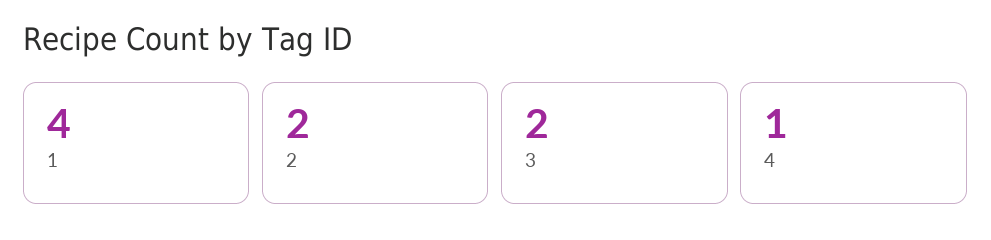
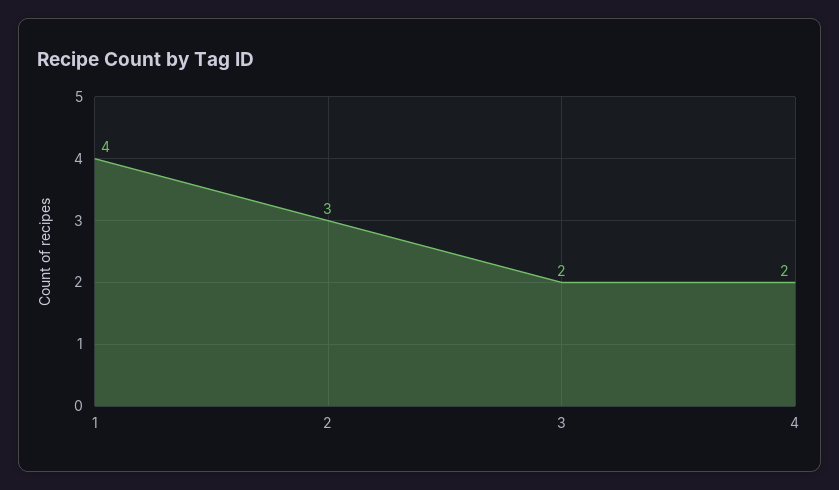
  {
    "1": 4,
-   "2": 2,
+   "2": 3,
    "3": 2,
-   "4": 1
+   "4": 2
  }

